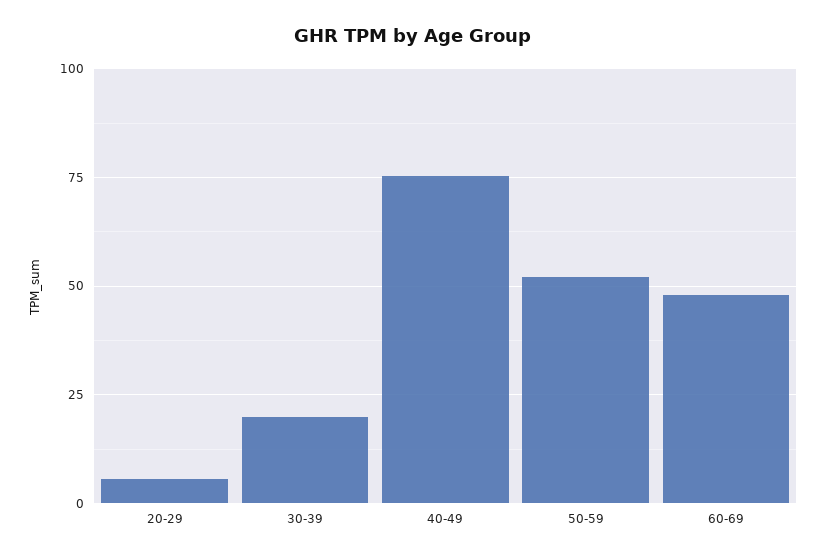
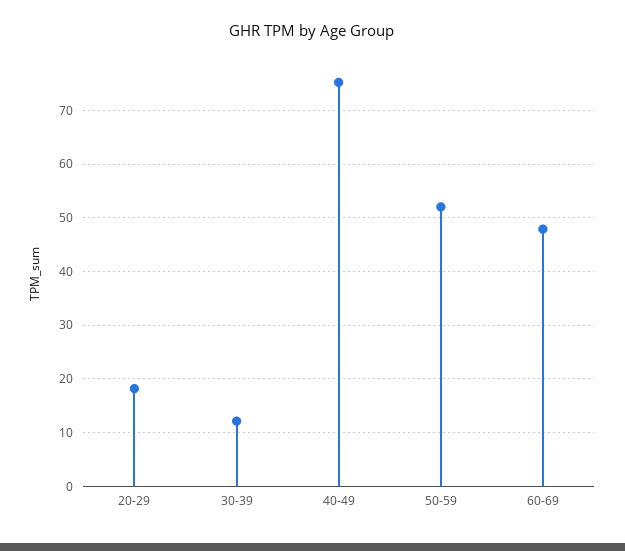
  {
-   "20-29": 5,
+   "20-29": 18,
-   "30-39": 20,
+   "30-39": 12,
    "40-49": 76,
    "50-59": 52,
    "60-69": 48
  }

